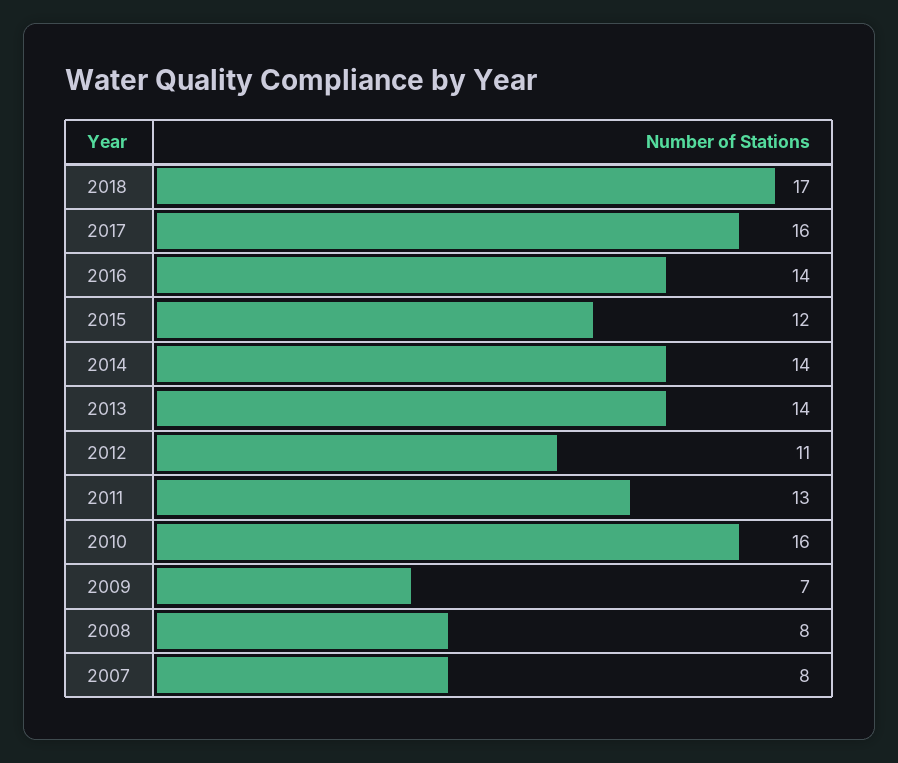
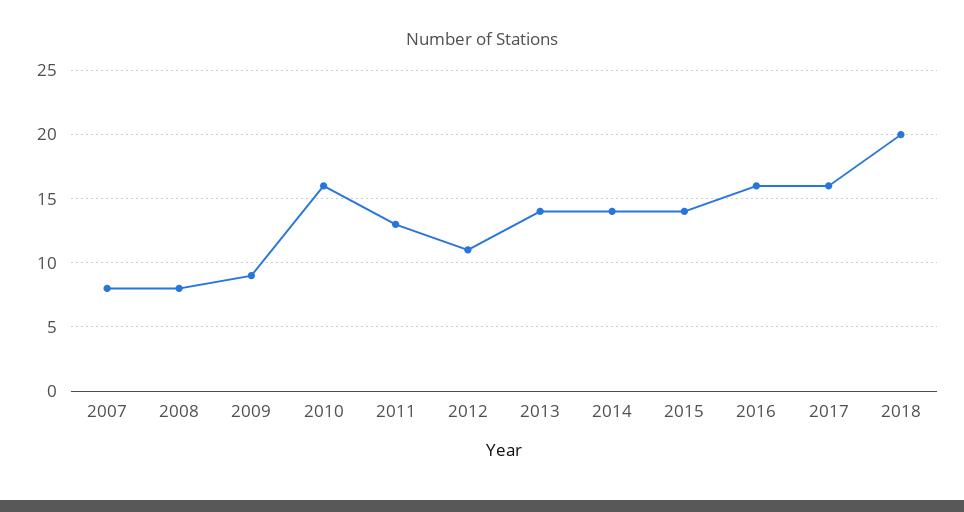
  {
-   "2018": 17,
+   "2018": 20,
    "2017": 16,
-   "2016": 14,
+   "2016": 16,
-   "2015": 12,
+   "2015": 14,
    "2014": 14,
    "2013": 14,
    "2012": 11,
    "2011": 13,
    "2010": 16,
-   "2009": 7,
+   "2009": 9,
    "2008": 8,
    "2007": 8
  }

